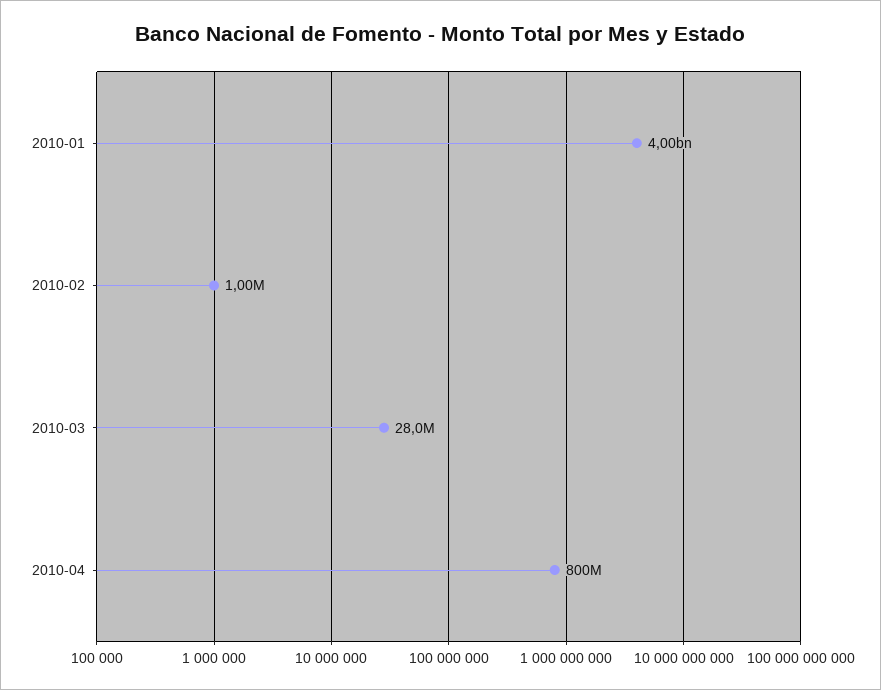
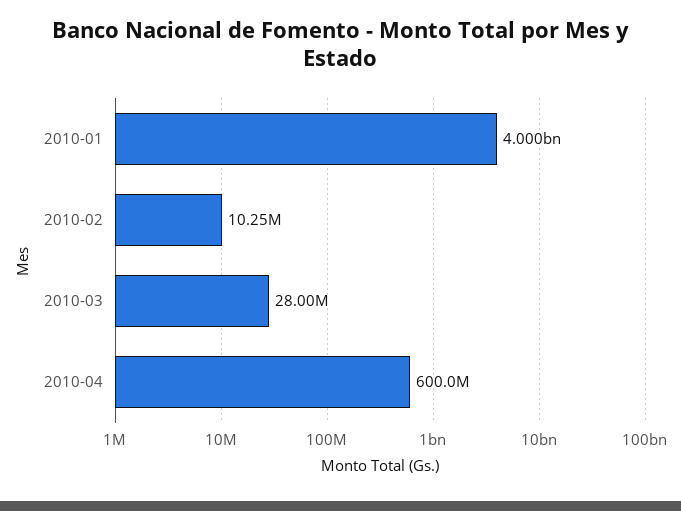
  {
    "2010-01": 4000000000,
-   "2010-02": 1000000,
+   "2010-02": 10250000,
    "2010-03": 28000000,
-   "2010-04": 800000000
+   "2010-04": 600000000
  }

